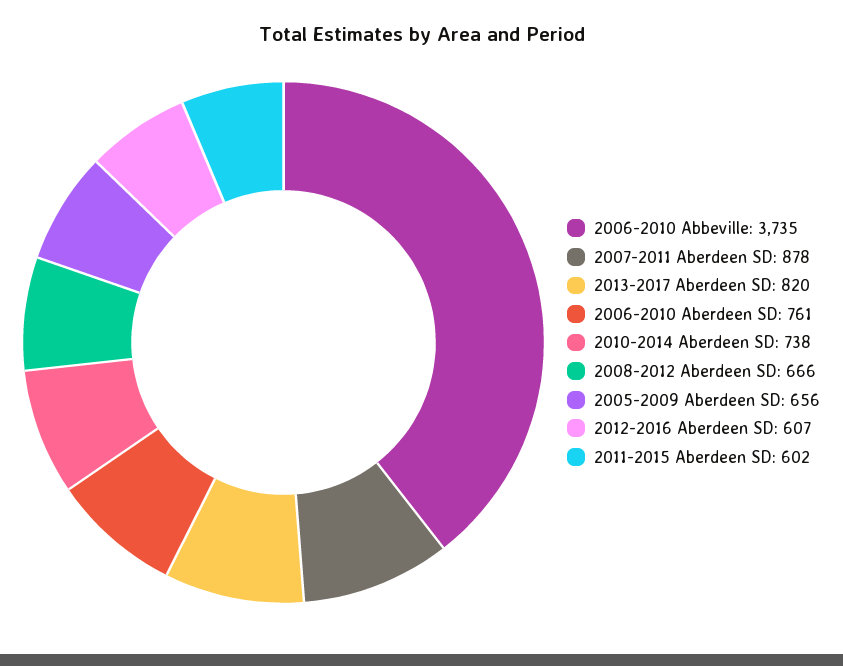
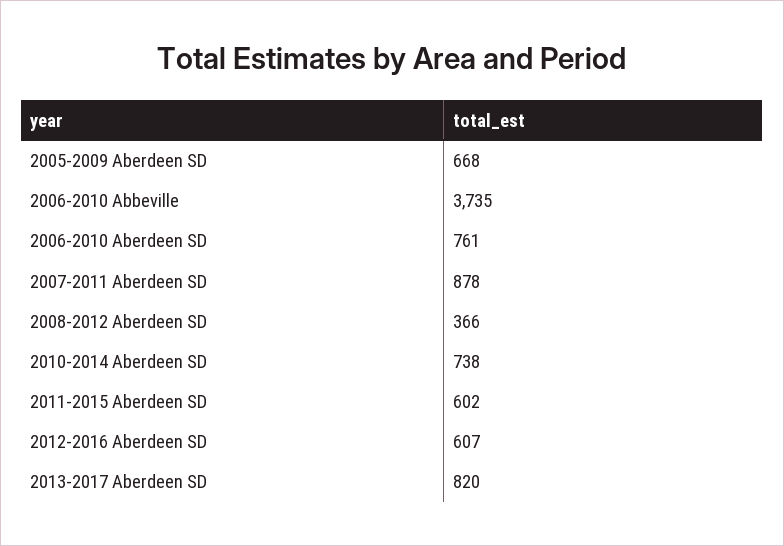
  {
    "2006-2010 Abbeville": 3735,
    "2007-2011 Aberdeen SD": 878,
    "2013-2017 Aberdeen SD": 820,
    "2006-2010 Aberdeen SD": 761,
    "2010-2014 Aberdeen SD": 738,
-   "2008-2012 Aberdeen SD": 666,
+   "2008-2012 Aberdeen SD": 366,
-   "2005-2009 Aberdeen SD": 656,
+   "2005-2009 Aberdeen SD": 668,
    "2012-2016 Aberdeen SD": 607,
    "2011-2015 Aberdeen SD": 602
  }

